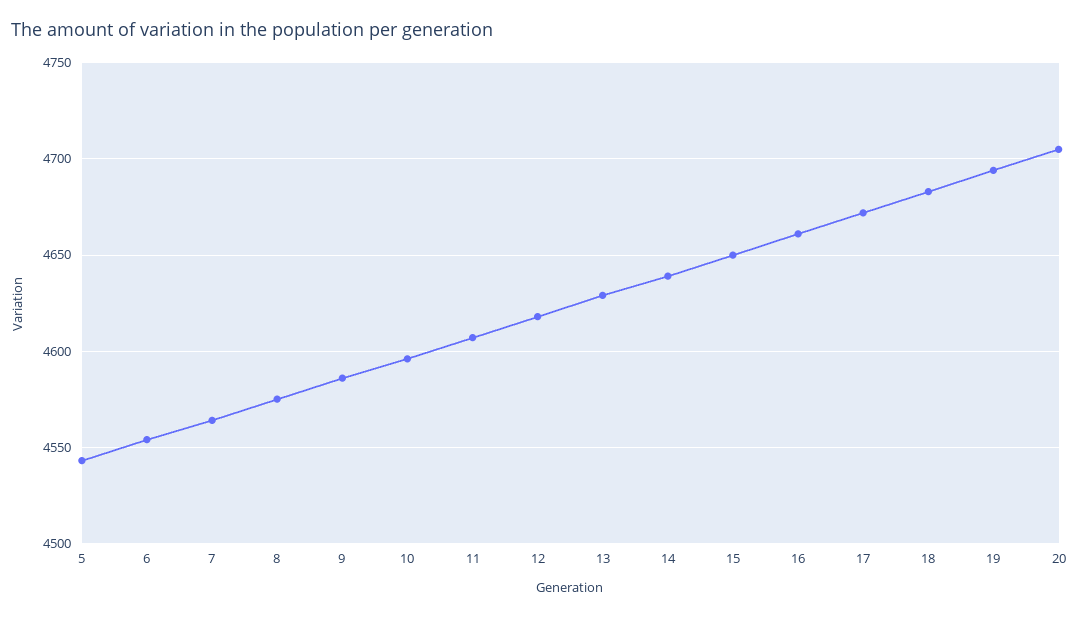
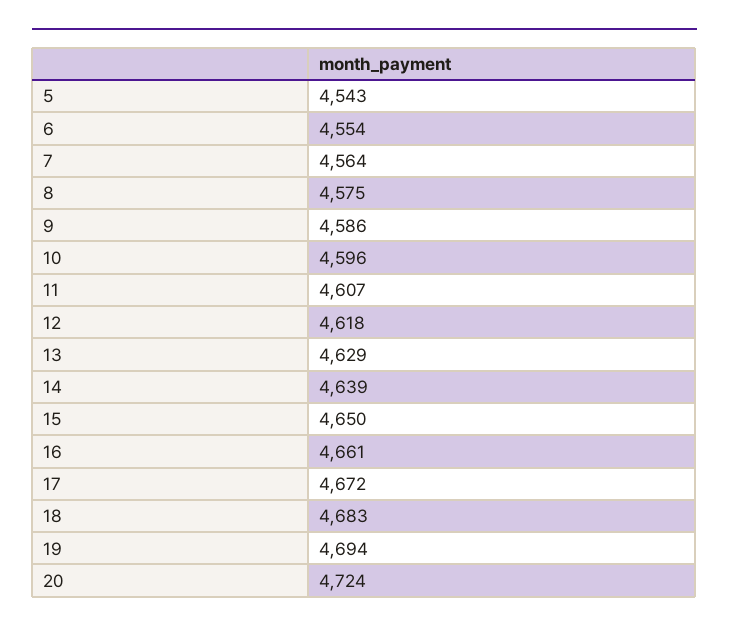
  {
    "5": 4543,
    "6": 4554,
    "7": 4564,
    "8": 4575,
    "9": 4586,
    "10": 4596,
    "11": 4607,
    "12": 4618,
    "13": 4629,
    "14": 4639,
    "15": 4650,
    "16": 4661,
    "17": 4672,
    "18": 4683,
    "19": 4694,
-   "20": 4705
+   "20": 4724
  }

